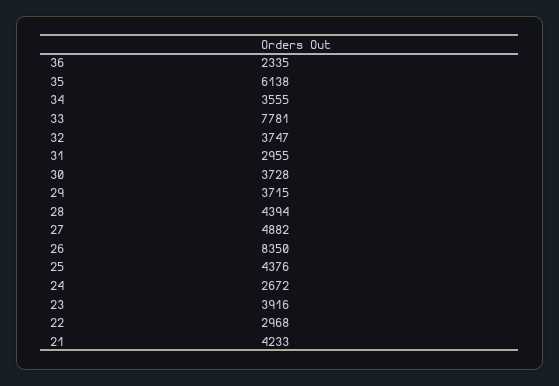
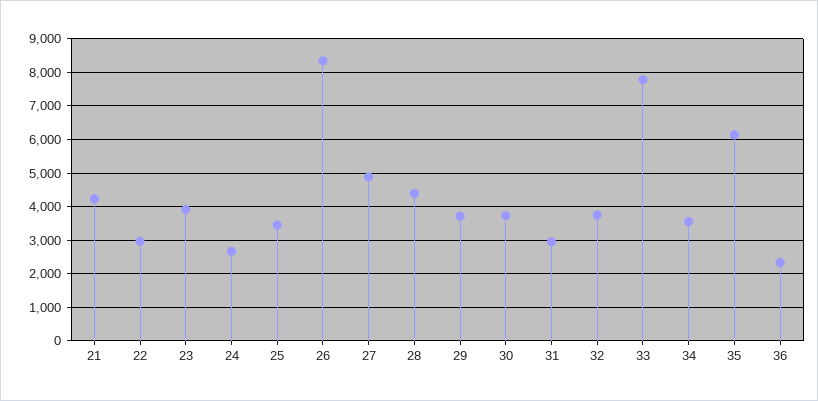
  {
    "36": 2335,
    "35": 6138,
    "34": 3555,
    "33": 7781,
    "32": 3747,
    "31": 2955,
    "30": 3728,
    "29": 3715,
    "28": 4394,
    "27": 4882,
    "26": 8350,
-   "25": 4376,
+   "25": 3400,
    "24": 2672,
    "23": 3916,
    "22": 2968,
    "21": 4233
  }

